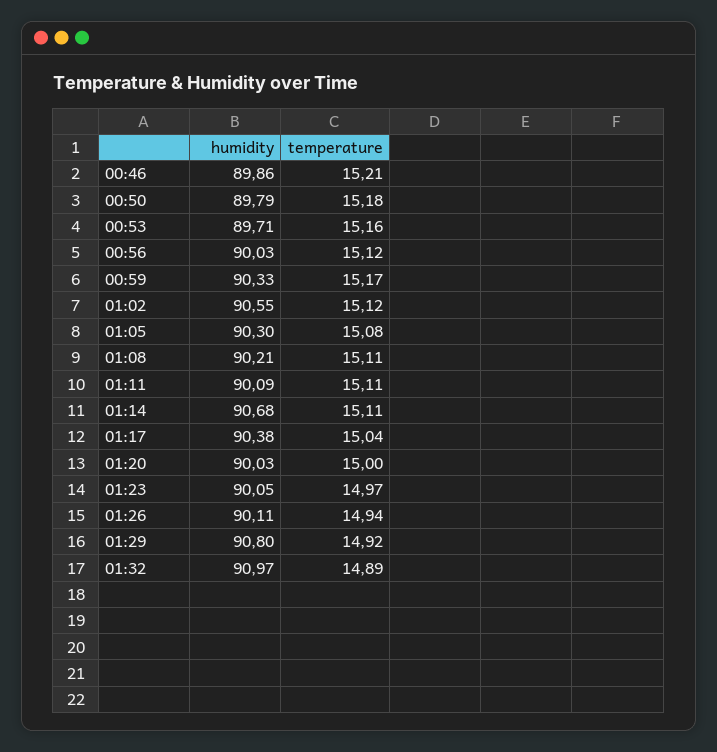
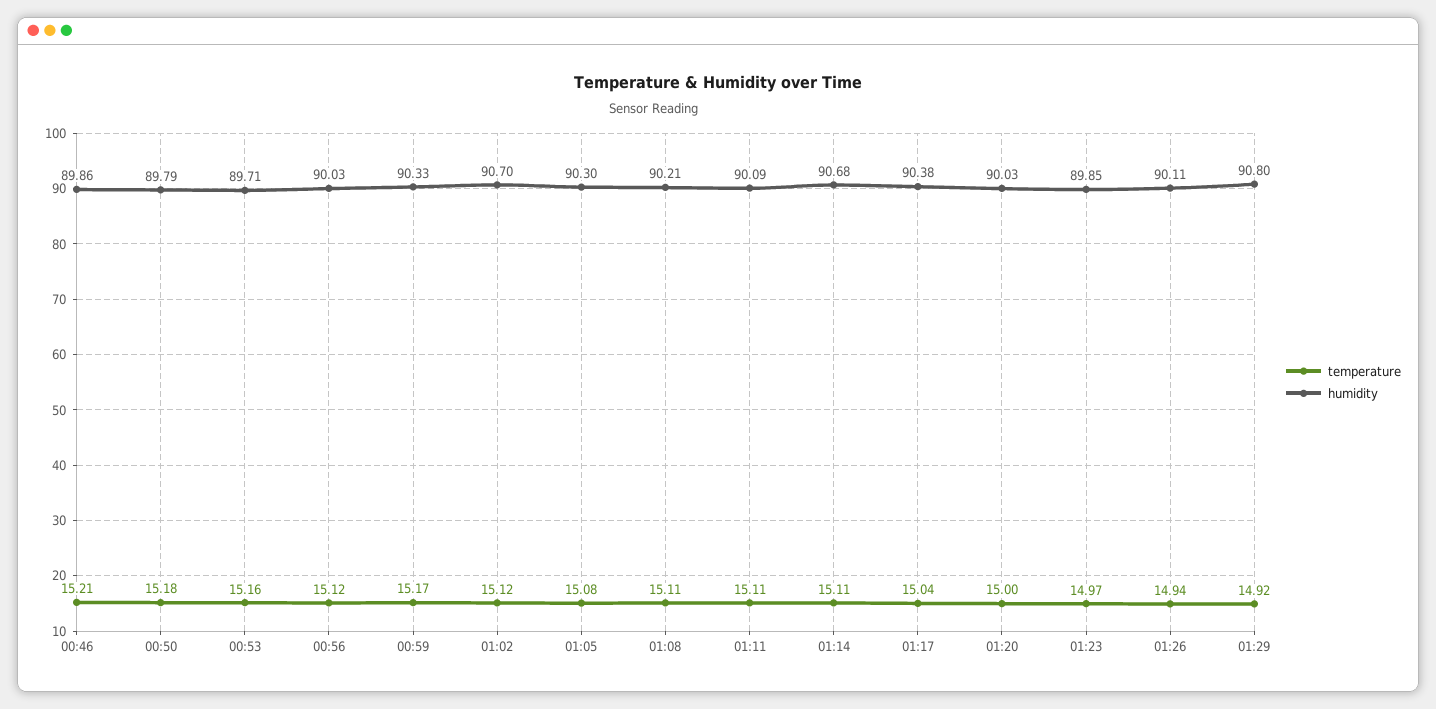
  {
    "humidity": {
      "00:46": 89.86,
      "00:50": 89.79,
      "00:53": 89.71,
      "00:56": 90.03,
      "00:59": 90.33,
-     "01:02": 90.55,
+     "01:02": 90.7,
      "01:05": 90.3,
      "01:08": 90.21,
      "01:11": 90.09,
      "01:14": 90.68,
      "01:17": 90.38,
      "01:20": 90.03,
-     "01:23": 90.05,
+     "01:23": 89.85,
      "01:26": 90.11,
-     "01:29": 90.8,
+     "01:29": 90.8
-     "01:32": 90.97
    },
    "temperature": {
      "00:46": 15.21,
      "00:50": 15.18,
      "00:53": 15.16,
      "00:56": 15.12,
      "00:59": 15.17,
      "01:02": 15.12,
      "01:05": 15.08,
      "01:08": 15.11,
      "01:11": 15.11,
      "01:14": 15.11,
      "01:17": 15.04,
      "01:20": 15,
      "01:23": 14.97,
      "01:26": 14.94,
-     "01:29": 14.92,
+     "01:29": 14.92
-     "01:32": 14.89
    }
  }

